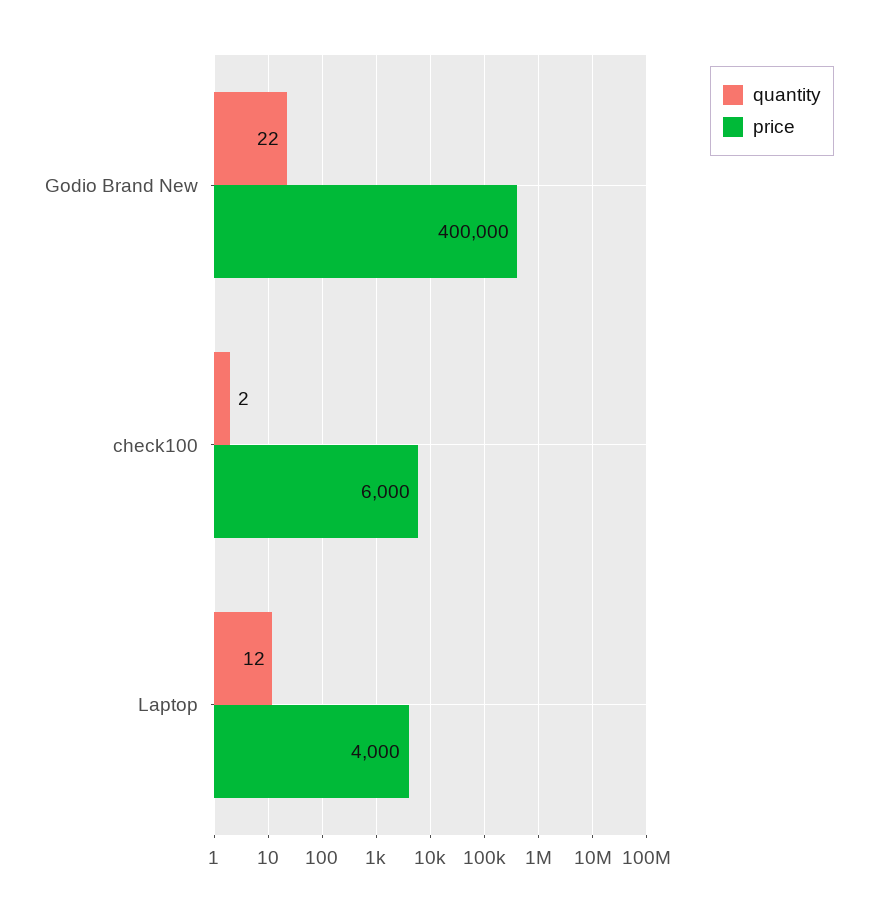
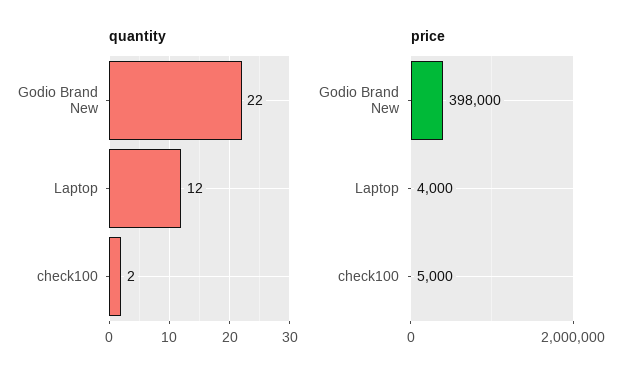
  {
    "quantity": {
      "Godio Brand New": 22,
      "check100": 2,
      "Laptop": 12
    },
    "price": {
-     "Godio Brand New": 400000,
+     "Godio Brand New": 398000,
-     "check100": 6000,
+     "check100": 5000,
      "Laptop": 4000
    }
  }

